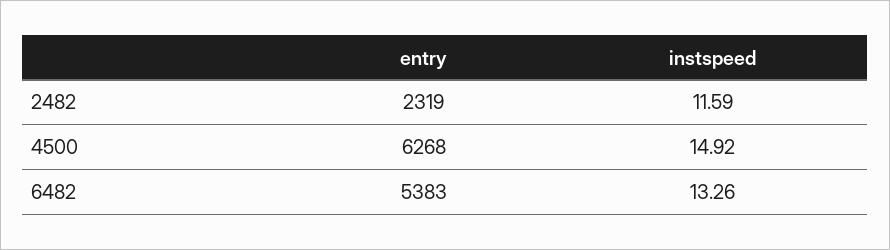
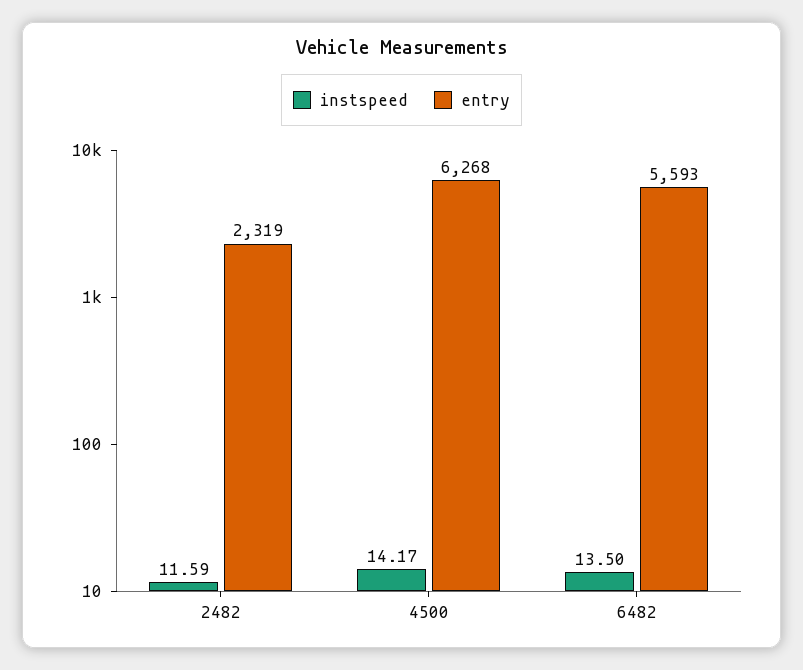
  {
    "entry": {
      "2482": 2319,
      "4500": 6268,
-     "6482": 5383
+     "6482": 5593
    },
    "instspeed": {
      "2482": 11.59,
-     "4500": 14.92,
+     "4500": 14.17,
-     "6482": 13.26
+     "6482": 13.5
    }
  }

